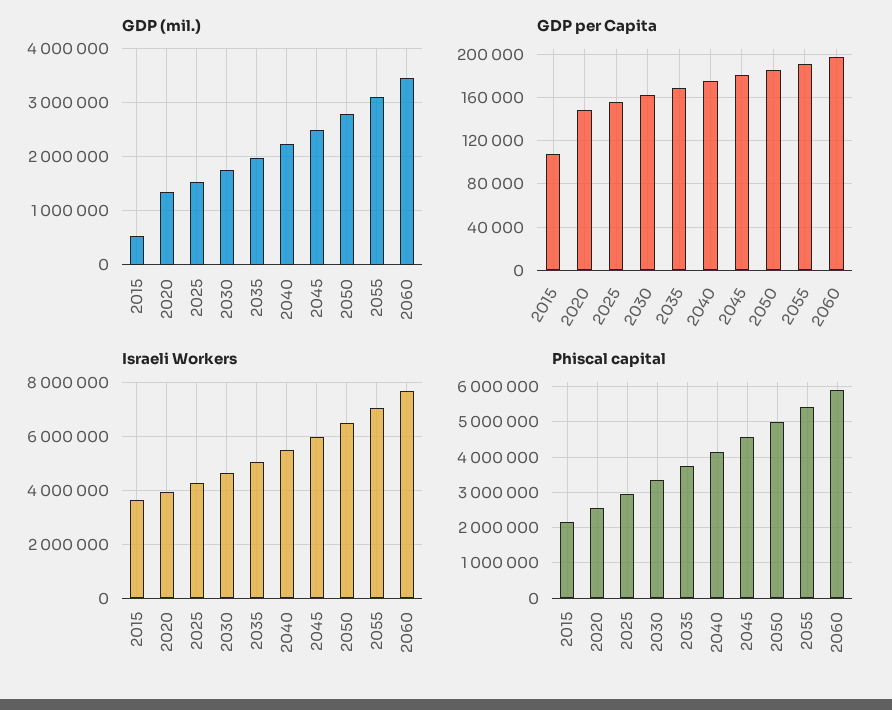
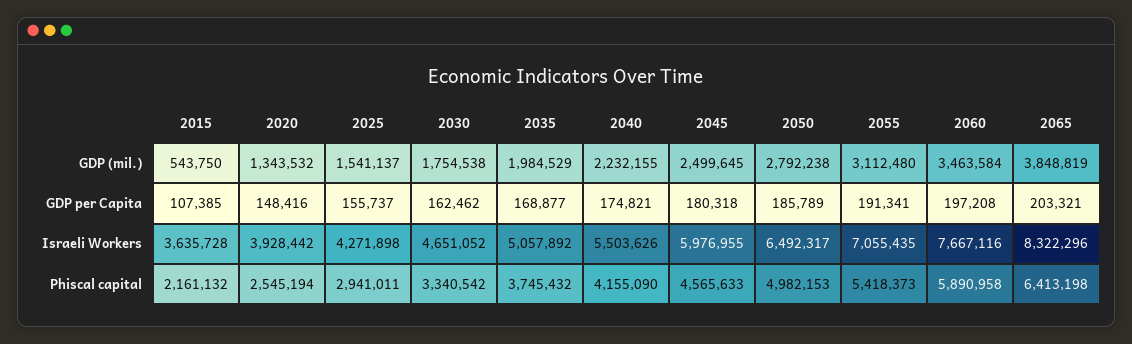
  {
    "GDP (mil.)": {
      "2015": 543750,
      "2020": 1343532,
      "2025": 1541137,
      "2030": 1754538,
      "2035": 1984529,
      "2040": 2232155,
      "2045": 2499645,
      "2050": 2792238,
      "2055": 3112480,
-     "2060": 3463584
+     "2060": 3463584,
+     "2065": 3848819
    },
    "GDP per Capita": {
      "2015": 107385,
      "2020": 148416,
      "2025": 155737,
      "2030": 162462,
      "2035": 168877,
      "2040": 174821,
      "2045": 180318,
      "2050": 185789,
      "2055": 191341,
-     "2060": 197208
+     "2060": 197208,
+     "2065": 203321
    },
    "Israeli Workers": {
      "2015": 3635728,
      "2020": 3928442,
      "2025": 4271898,
      "2030": 4651052,
      "2035": 5057892,
      "2040": 5503626,
      "2045": 5976955,
      "2050": 6492317,
      "2055": 7055435,
-     "2060": 7667116
+     "2060": 7667116,
+     "2065": 8322296
    },
    "Phiscal capital": {
      "2015": 2161132,
      "2020": 2545194,
      "2025": 2941011,
      "2030": 3340542,
      "2035": 3745432,
      "2040": 4155090,
      "2045": 4565633,
      "2050": 4982153,
      "2055": 5418373,
-     "2060": 5890958
+     "2060": 5890958,
+     "2065": 6413198
    }
  }

